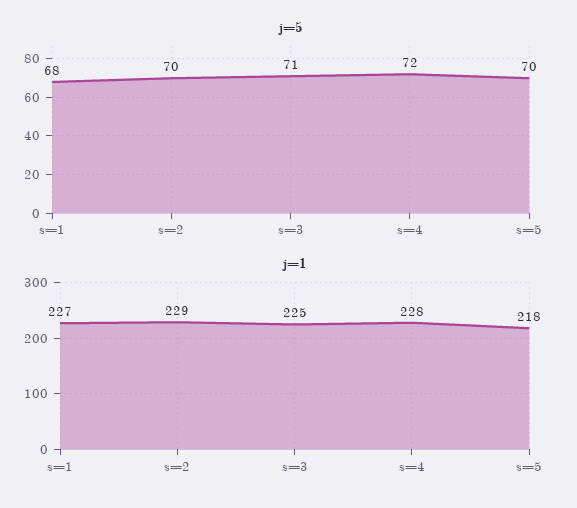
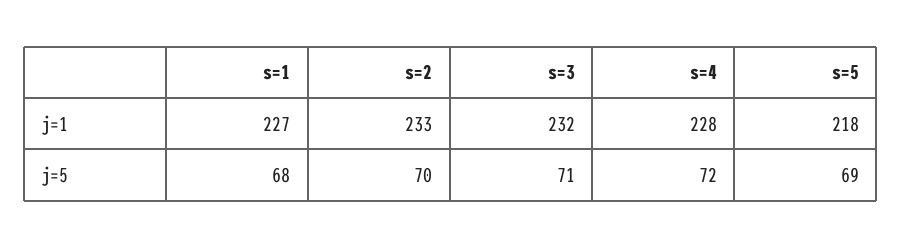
  {
    "j=5": {
      "s=1": 68,
      "s=2": 70,
      "s=3": 71,
      "s=4": 72,
-     "s=5": 70
+     "s=5": 69
    },
    "j=1": {
      "s=1": 227,
-     "s=2": 229,
+     "s=2": 233,
-     "s=3": 225,
+     "s=3": 232,
      "s=4": 228,
      "s=5": 218
    }
  }

